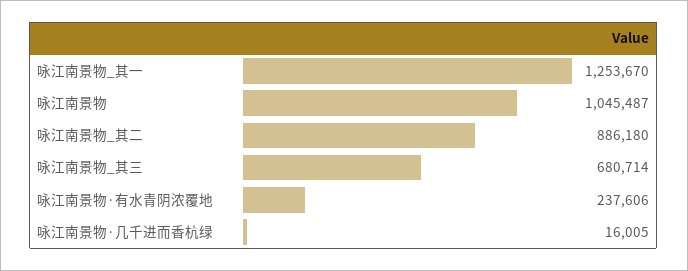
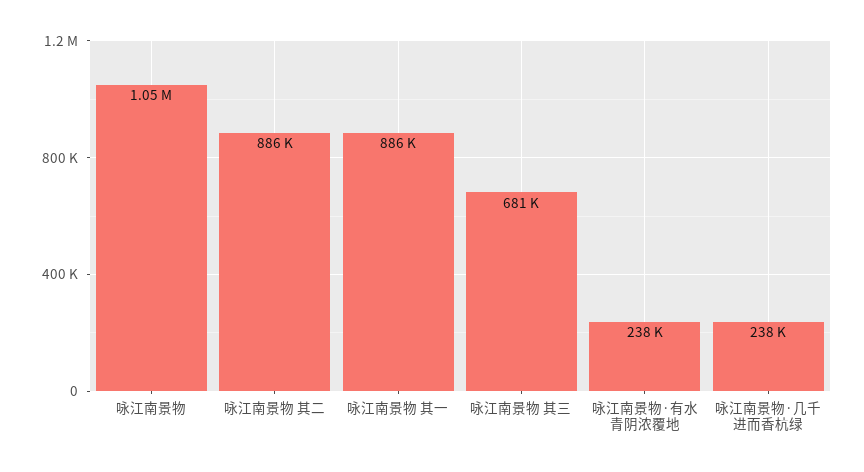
  {
-   "咏江南景物_其一": 1253670,
+   "咏江南景物_其一": 886000,
    "咏江南景物": 1045487,
    "咏江南景物_其二": 886180,
    "咏江南景物_其三": 680714,
    "咏江南景物·有水青阴浓覆地": 237606,
-   "咏江南景物·几千进而香杭绿": 16005
+   "咏江南景物·几千进而香杭绿": 238000
  }

